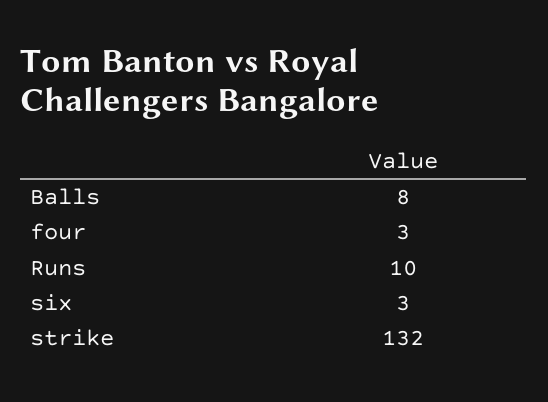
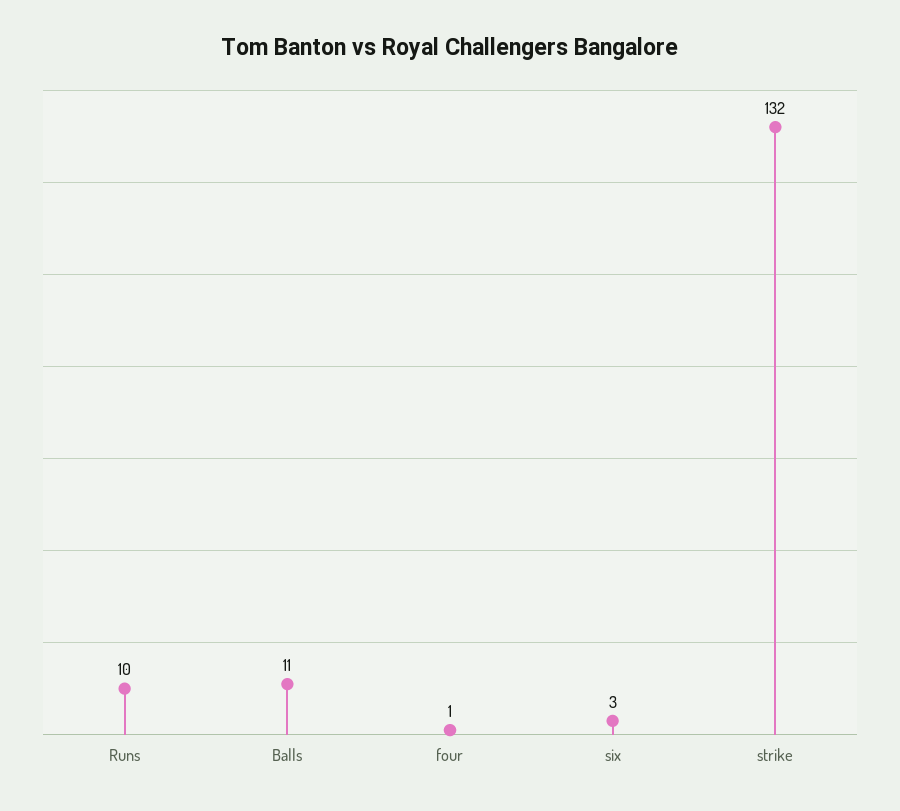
  {
-   "Balls": 8,
+   "Balls": 11,
-   "four": 3,
+   "four": 1,
    "Runs": 10,
    "six": 3,
    "strike": 132
  }

